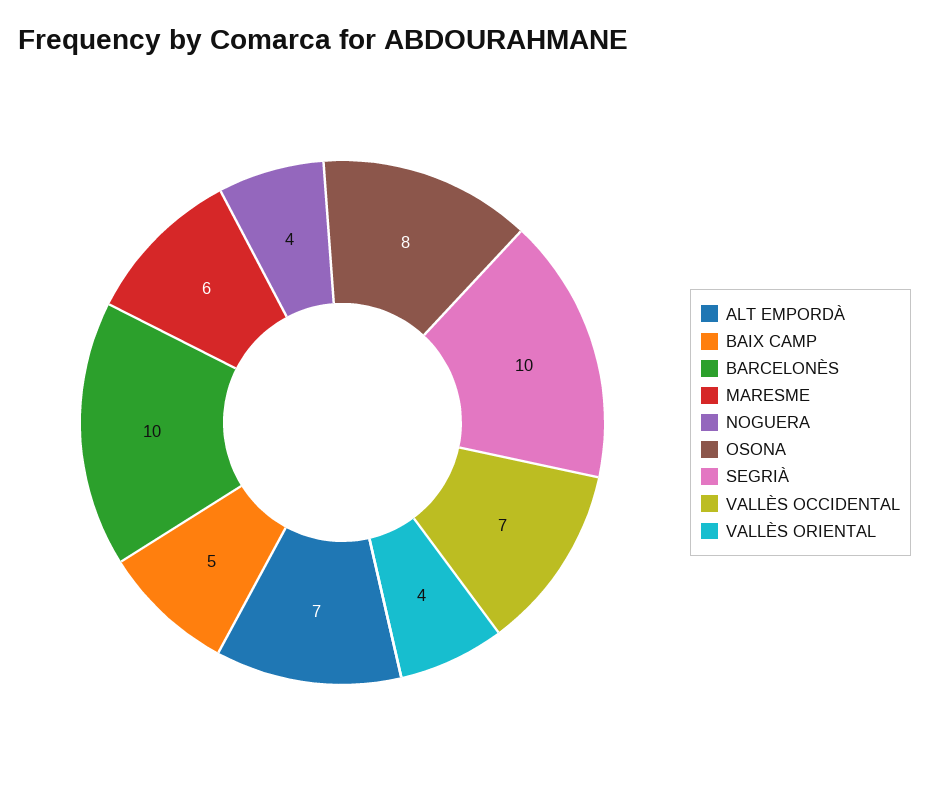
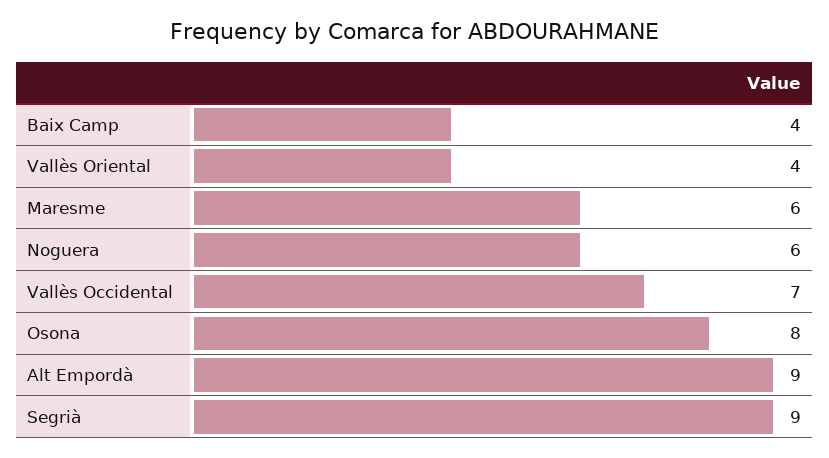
  {
-   "ALT EMPORDÀ": 7,
+   "ALT EMPORDÀ": 9,
-   "BAIX CAMP": 5,
+   "BAIX CAMP": 4,
-   "BARCELONÈS": 10,
    "MARESME": 6,
-   "NOGUERA": 4,
+   "NOGUERA": 6,
    "OSONA": 8,
-   "SEGRIÀ": 10,
+   "SEGRIÀ": 9,
    "VALLÈS OCCIDENTAL": 7,
    "VALLÈS ORIENTAL": 4
  }

